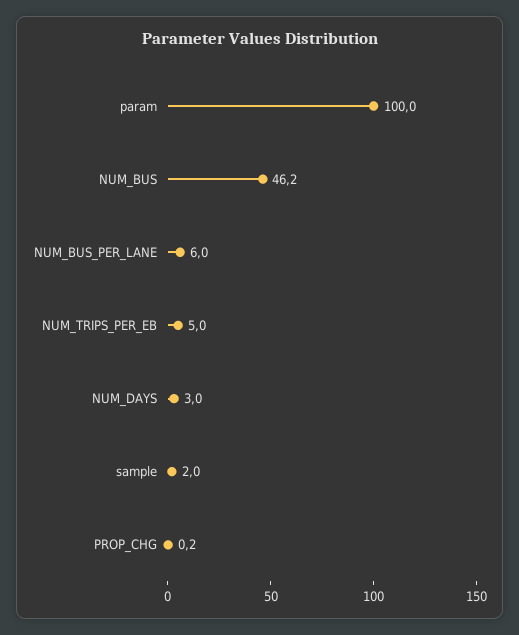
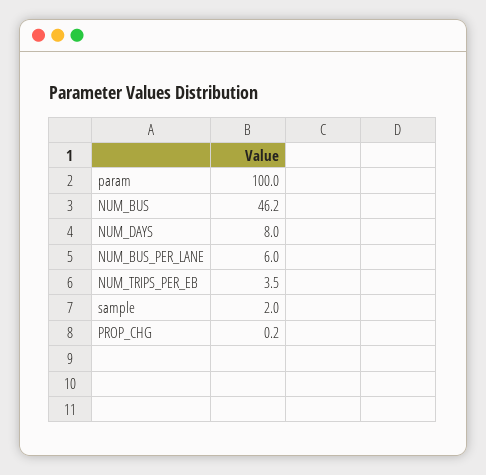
  {
    "param": 100,
    "NUM_BUS": 46.2,
    "NUM_BUS_PER_LANE": 6,
-   "NUM_TRIPS_PER_EB": 5,
+   "NUM_TRIPS_PER_EB": 3.5,
-   "NUM_DAYS": 3,
+   "NUM_DAYS": 8,
    "sample": 2,
    "PROP_CHG": 0.2
  }

